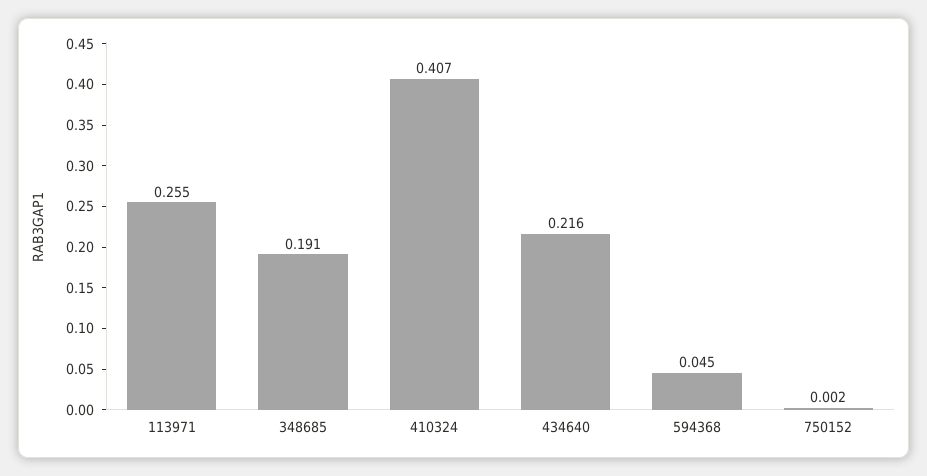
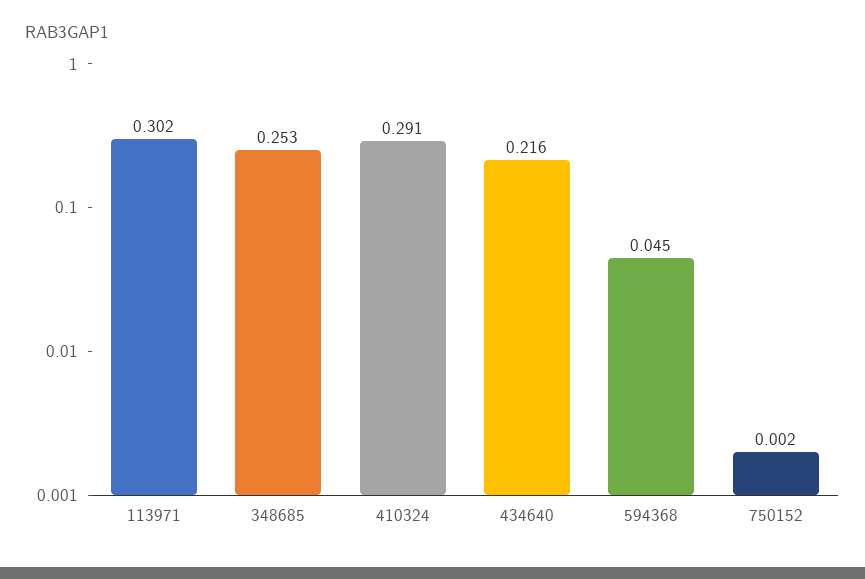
  {
-   "113971": 0.255,
+   "113971": 0.302,
-   "348685": 0.191,
+   "348685": 0.253,
-   "410324": 0.407,
+   "410324": 0.291,
    "434640": 0.216,
    "594368": 0.045,
    "750152": 0.002
  }

